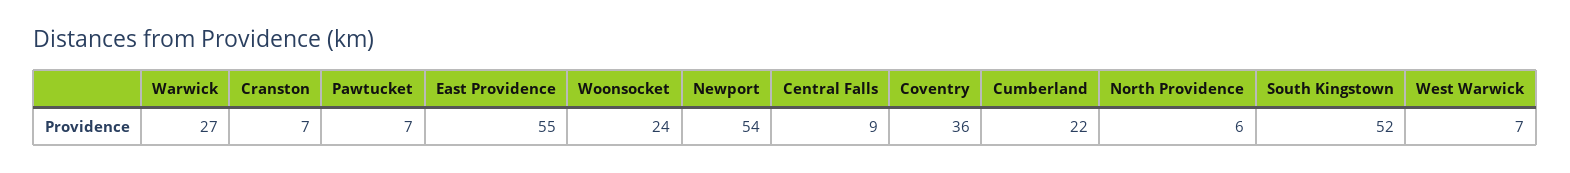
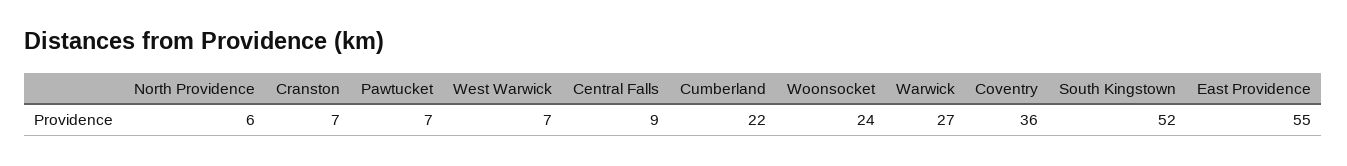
  {
    "Warwick": 27,
    "Cranston": 7,
    "Pawtucket": 7,
    "East Providence": 55,
    "Woonsocket": 24,
-   "Newport": 54,
    "Central Falls": 9,
    "Coventry": 36,
    "Cumberland": 22,
    "North Providence": 6,
    "South Kingstown": 52,
    "West Warwick": 7
  }

